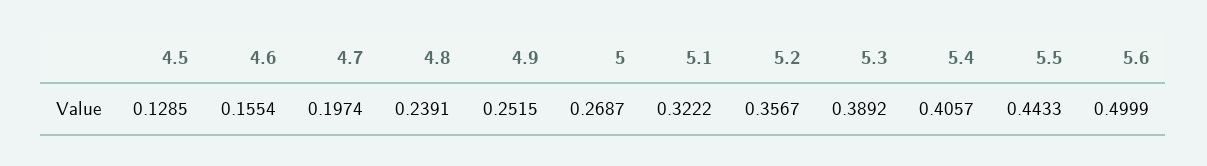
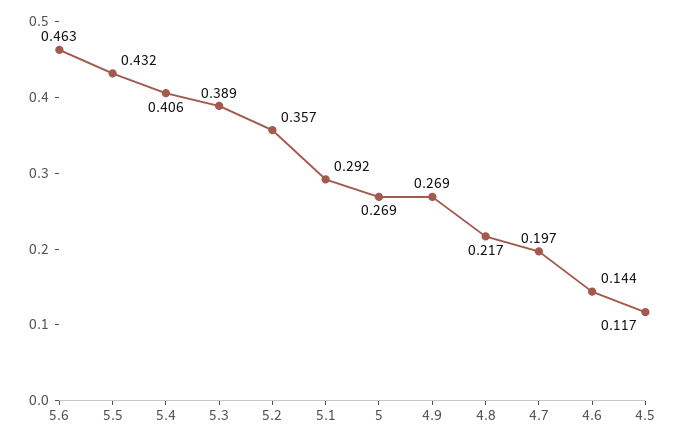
  {
-   "4.5": 0.1285,
+   "4.5": 0.117,
-   "4.6": 0.1554,
+   "4.6": 0.144,
    "4.7": 0.1974,
-   "4.8": 0.2391,
+   "4.8": 0.217,
-   "4.9": 0.2515,
+   "4.9": 0.269,
    "5": 0.2687,
-   "5.1": 0.3222,
+   "5.1": 0.292,
    "5.2": 0.3567,
    "5.3": 0.3892,
    "5.4": 0.4057,
-   "5.5": 0.4433,
+   "5.5": 0.432,
-   "5.6": 0.4999
+   "5.6": 0.463
  }

